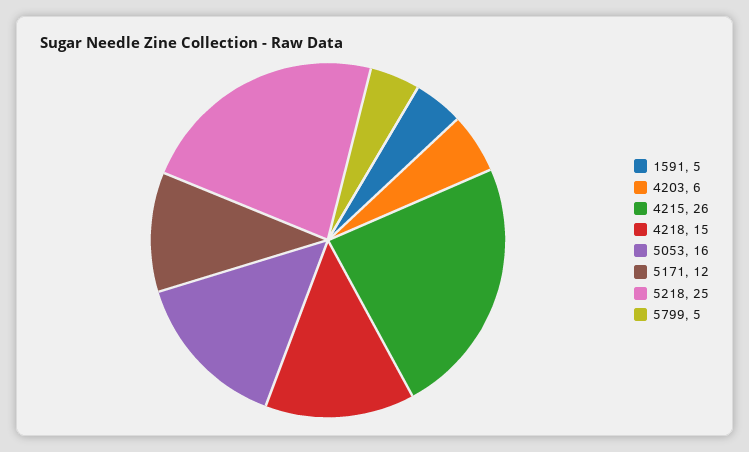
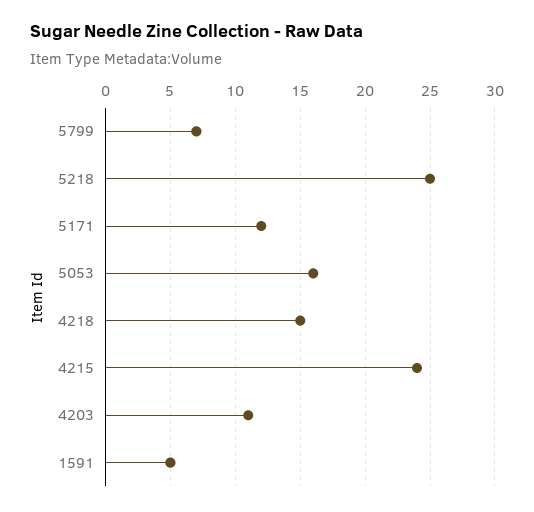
  {
    "1591": 5,
-   "4203": 6,
+   "4203": 11,
-   "4215": 26,
+   "4215": 24,
    "4218": 15,
    "5053": 16,
    "5171": 12,
    "5218": 25,
-   "5799": 5
+   "5799": 7
  }

